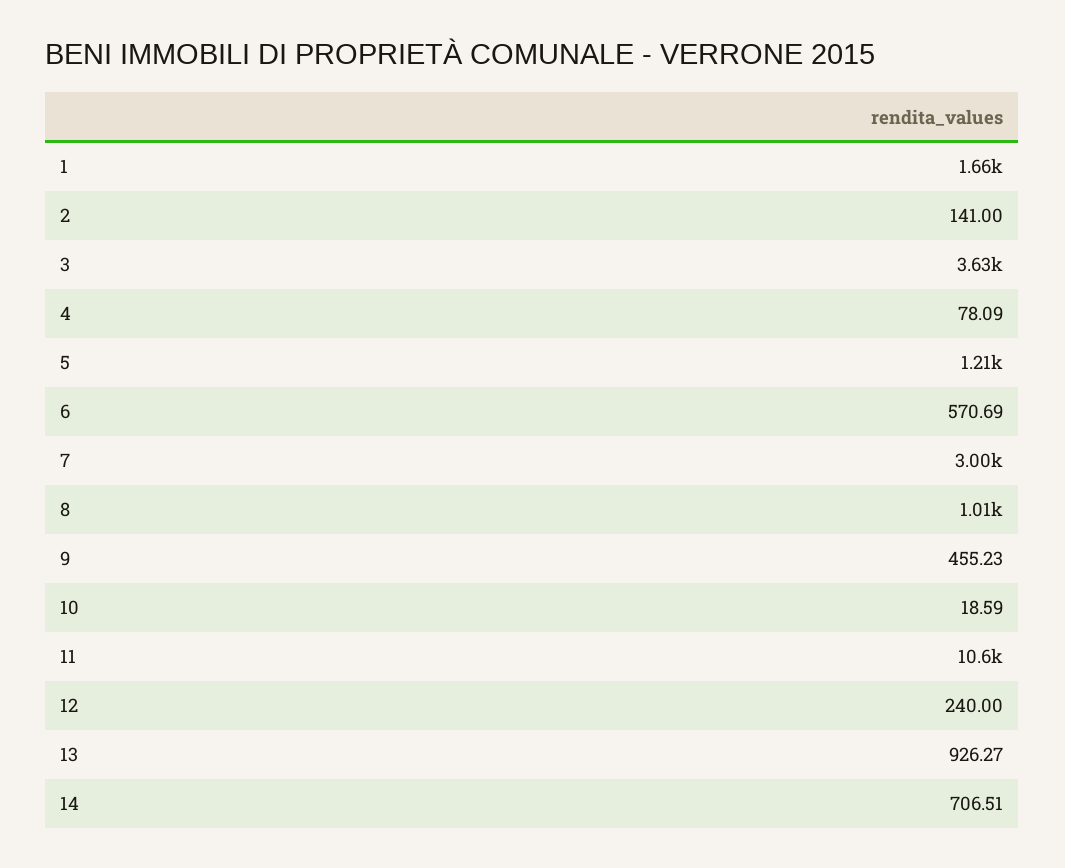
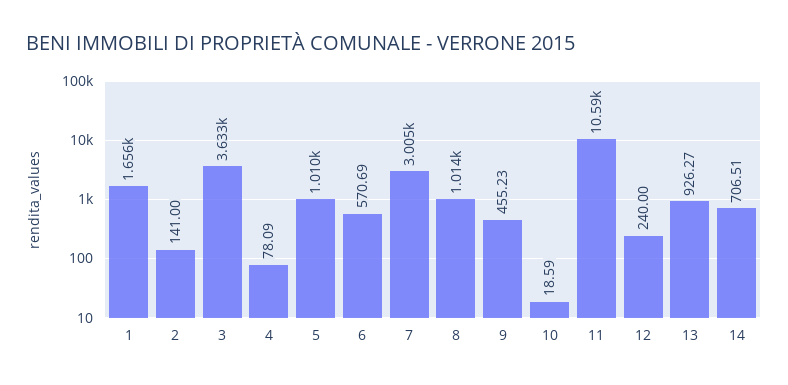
  {
    "1": 1656,
    "2": 141,
    "3": 3633,
    "4": 78.09,
-   "5": 1210,
+   "5": 1010,
    "6": 570.69,
    "7": 3005,
    "8": 1014,
    "9": 455.23,
    "10": 18.59,
    "11": 10590,
    "12": 240,
    "13": 926.27,
    "14": 706.51
  }

